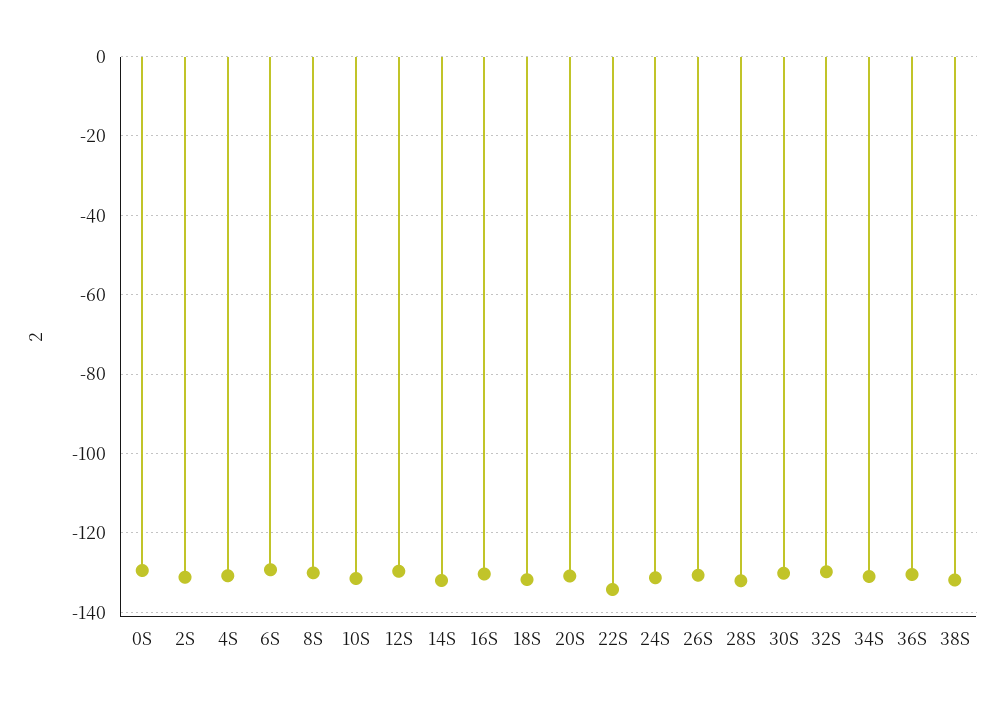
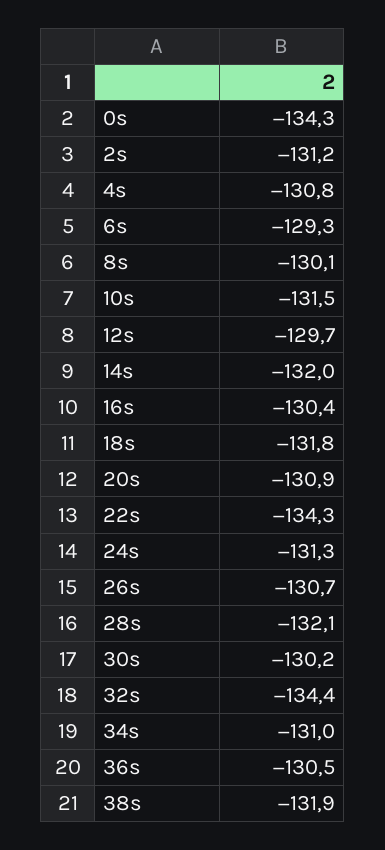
  {
-   "0S": -130,
+   "0S": -134.3,
    "2S": -131.2,
    "4S": -130.8,
    "6S": -129.3,
    "8S": -130.1,
    "10S": -131.5,
    "12S": -129.7,
    "14S": -132,
    "16S": -130.4,
    "18S": -131.8,
    "20S": -130.9,
    "22S": -134.3,
    "24S": -131.3,
    "26S": -130.7,
    "28S": -132.1,
    "30S": -130.2,
-   "32S": -130,
+   "32S": -134.4,
    "34S": -131,
    "36S": -130.5,
    "38S": -131.9
  }

